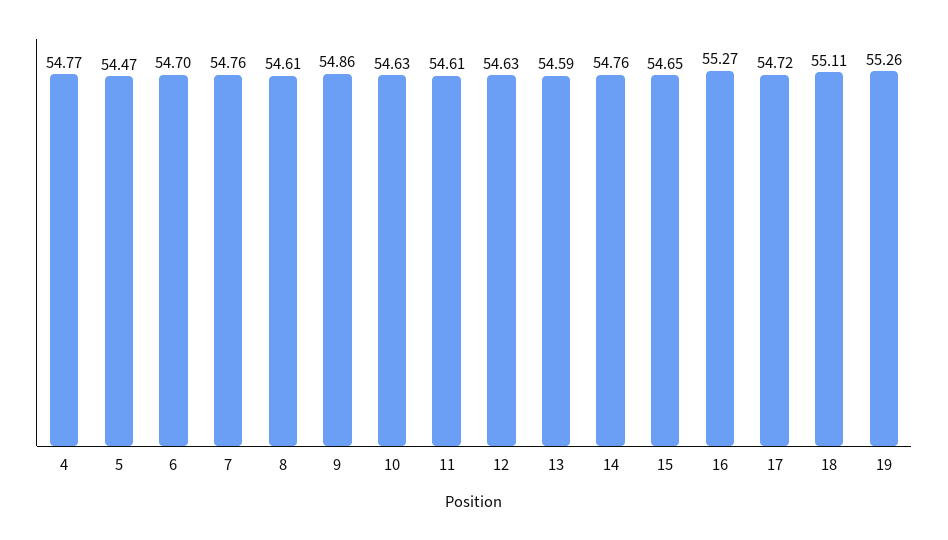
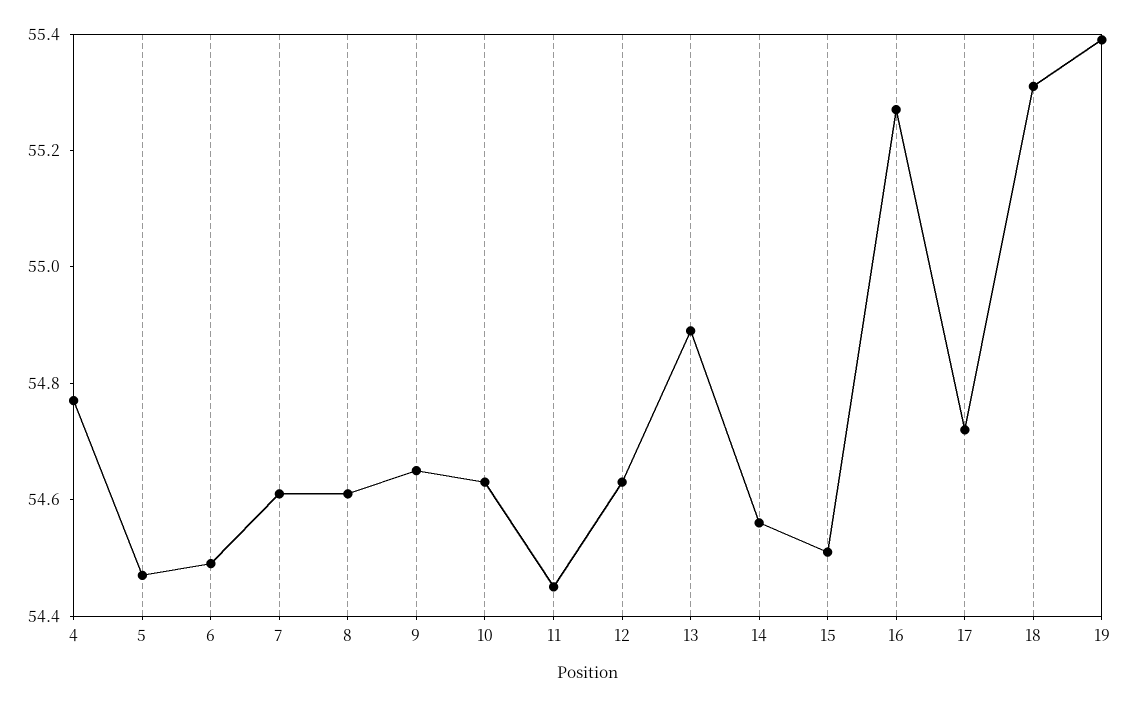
  {
    "4": 54.77,
    "5": 54.47,
-   "6": 54.7,
+   "6": 54.5,
-   "7": 54.76,
+   "7": 54.6,
    "8": 54.61,
-   "9": 54.86,
+   "9": 54.65,
    "10": 54.63,
-   "11": 54.61,
+   "11": 54.45,
    "12": 54.63,
-   "13": 54.59,
+   "13": 54.9,
-   "14": 54.76,
+   "14": 54.55,
-   "15": 54.65,
+   "15": 54.5,
    "16": 55.27,
    "17": 54.72,
-   "18": 55.11,
+   "18": 55.3,
-   "19": 55.26
+   "19": 55.4
  }

